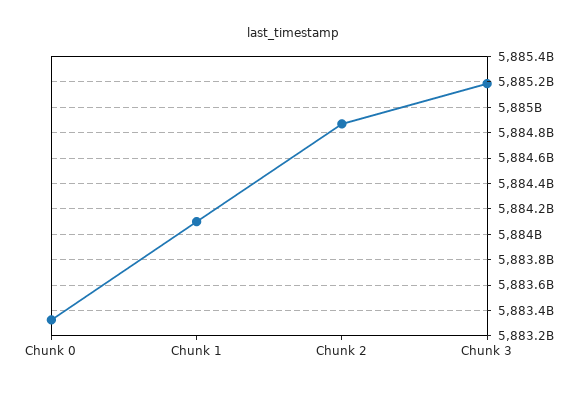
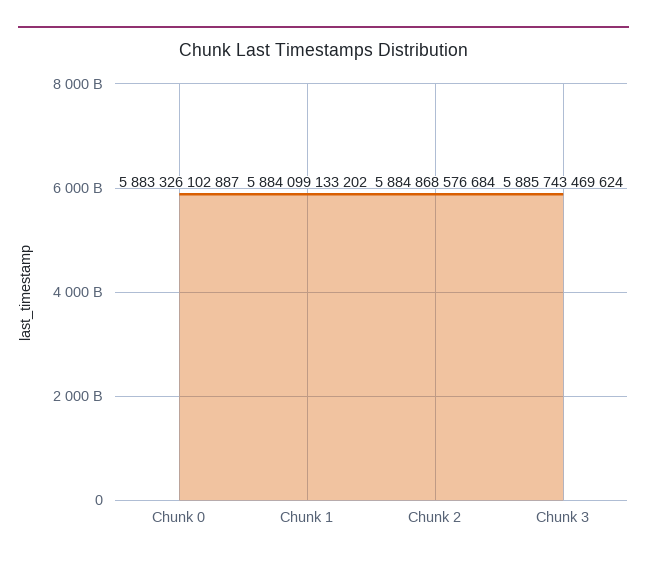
  {
    "Chunk 0": 5883326102887,
    "Chunk 1": 5884099133202,
    "Chunk 2": 5884868576684,
-   "Chunk 3": 5885200000000
+   "Chunk 3": 5885743469624
  }

